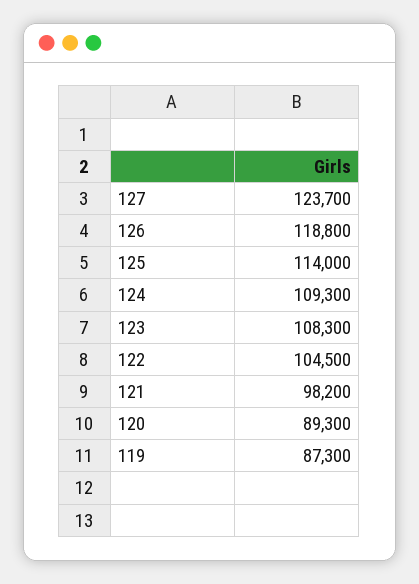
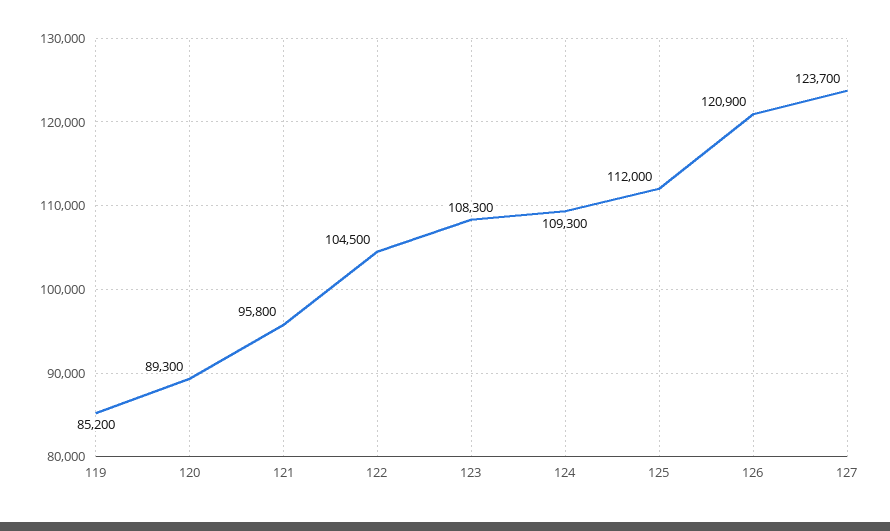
  {
    "127": 123700,
-   "126": 118800,
+   "126": 120900,
-   "125": 114000,
+   "125": 112000,
    "124": 109300,
    "123": 108300,
    "122": 104500,
-   "121": 98200,
+   "121": 95800,
    "120": 89300,
-   "119": 87300
+   "119": 85200
  }

